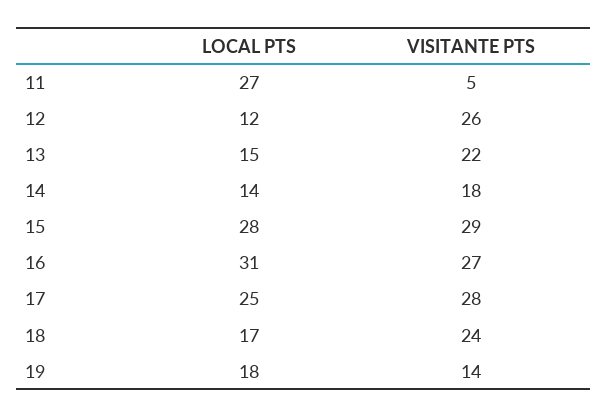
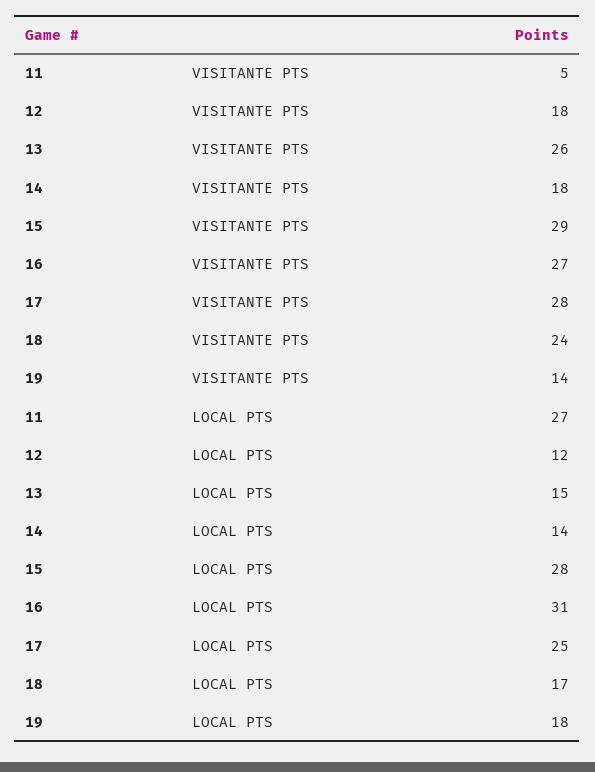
  {
    "LOCAL PTS": {
      "11": 27,
      "12": 12,
      "13": 15,
      "14": 14,
      "15": 28,
      "16": 31,
      "17": 25,
      "18": 17,
      "19": 18
    },
    "VISITANTE PTS": {
      "11": 5,
-     "12": 26,
+     "12": 18,
-     "13": 22,
+     "13": 26,
      "14": 18,
      "15": 29,
      "16": 27,
      "17": 28,
      "18": 24,
      "19": 14
    }
  }

